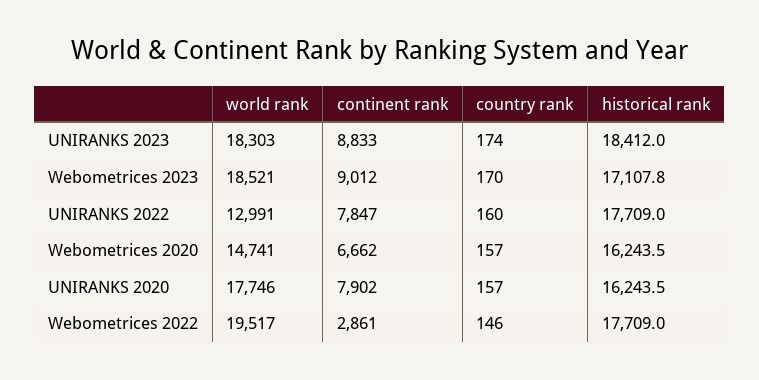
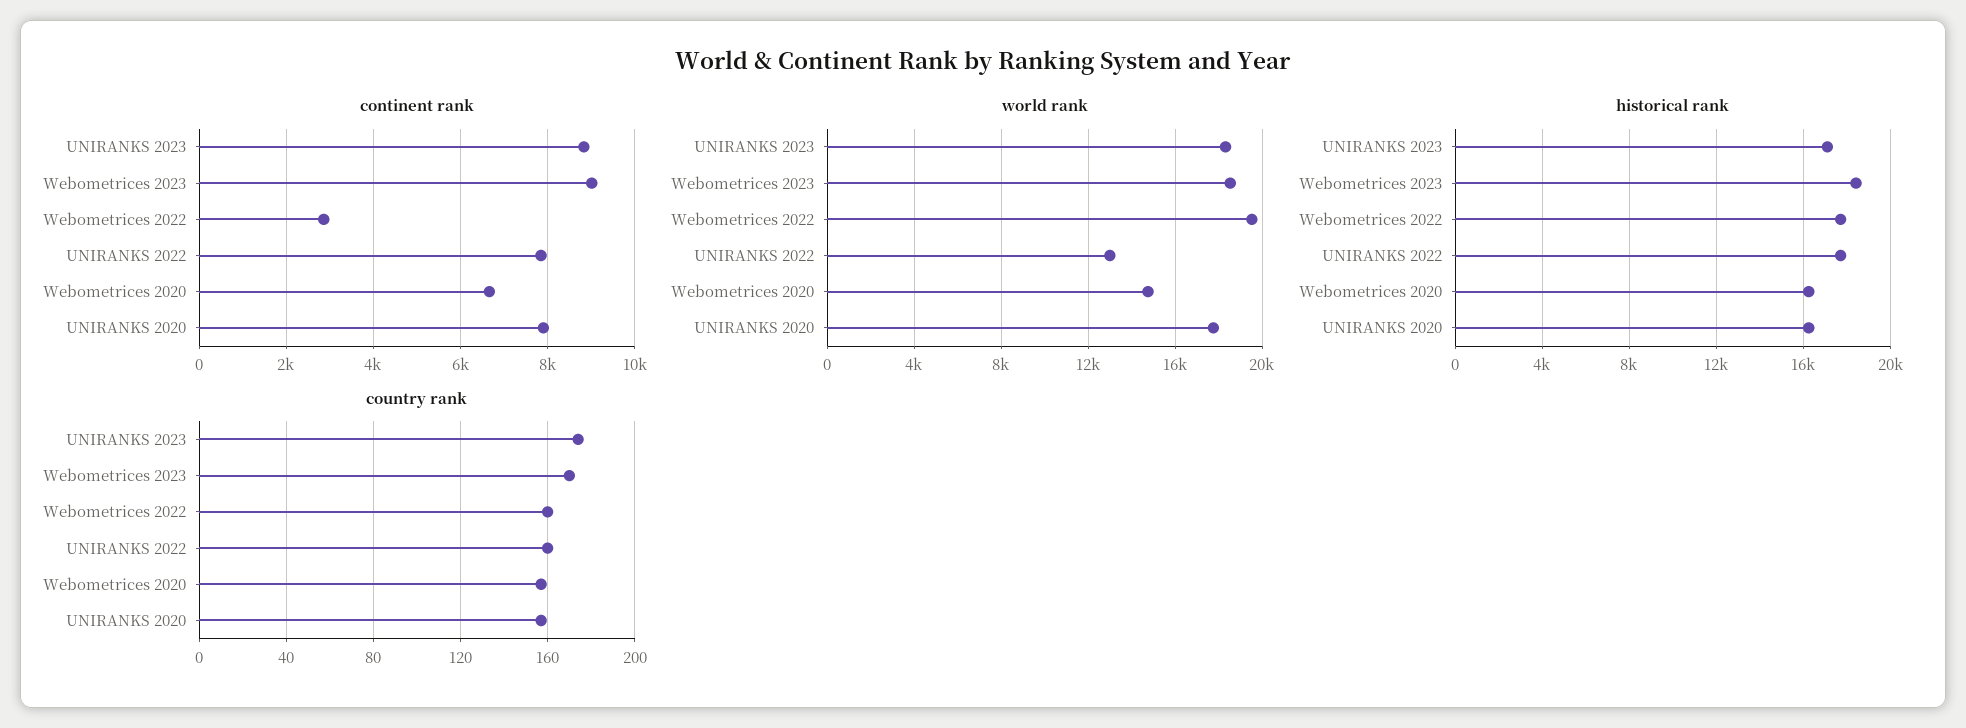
  {
    "world rank": {
      "UNIRANKS 2023": 18303,
      "Webometrices 2023": 18521,
      "UNIRANKS 2022": 12991,
      "Webometrices 2020": 14741,
      "UNIRANKS 2020": 17746,
      "Webometrices 2022": 19517
    },
    "continent rank": {
      "UNIRANKS 2023": 8833,
      "Webometrices 2023": 9012,
      "UNIRANKS 2022": 7847,
      "Webometrices 2020": 6662,
      "UNIRANKS 2020": 7902,
      "Webometrices 2022": 2861
    },
    "country rank": {
      "UNIRANKS 2023": 174,
      "Webometrices 2023": 170,
      "UNIRANKS 2022": 160,
      "Webometrices 2020": 157,
      "UNIRANKS 2020": 157,
-     "Webometrices 2022": 146
+     "Webometrices 2022": 160
    },
    "historical rank": {
-     "UNIRANKS 2023": 18412,
+     "UNIRANKS 2023": 17000,
-     "Webometrices 2023": 17107.8,
+     "Webometrices 2023": 18500,
      "UNIRANKS 2022": 17709,
      "Webometrices 2020": 16243.5,
      "UNIRANKS 2020": 16243.5,
      "Webometrices 2022": 17709
    }
  }

